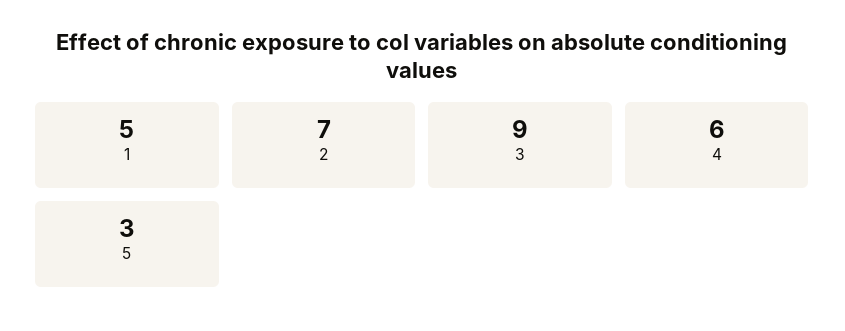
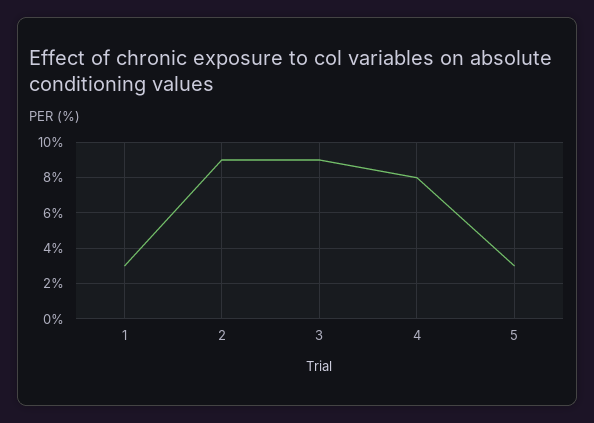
  {
-   "1": 5,
+   "1": 3,
-   "2": 7,
+   "2": 9,
    "3": 9,
-   "4": 6,
+   "4": 8,
    "5": 3
  }

